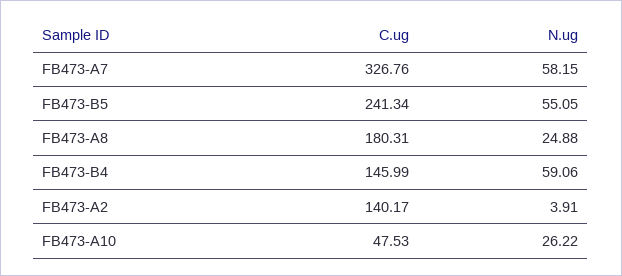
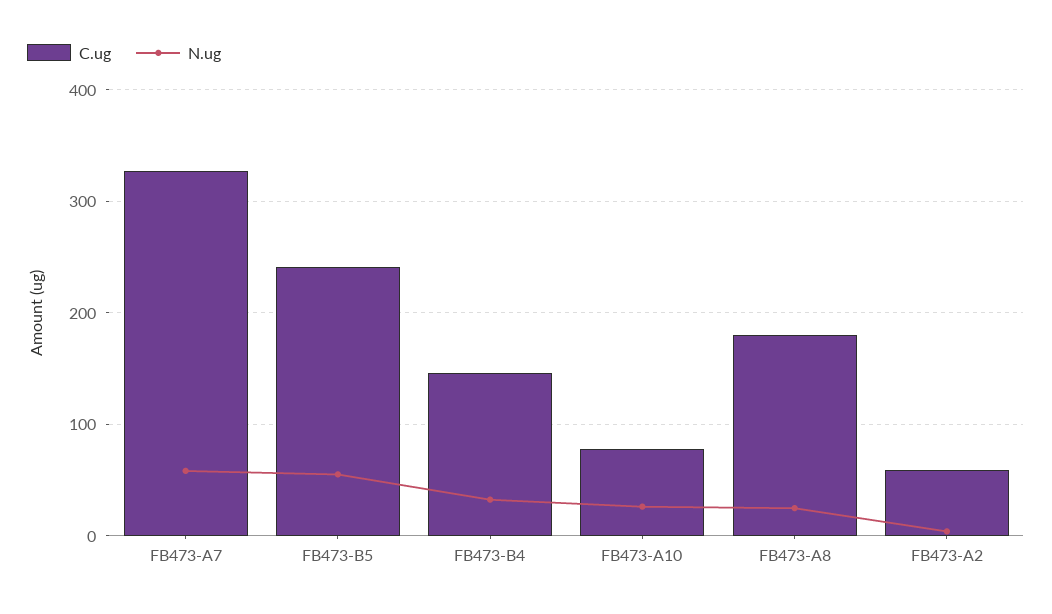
  {
    "C.ug": {
      "FB473-A7": 326.76,
      "FB473-B5": 241.34,
      "FB473-A8": 180.31,
      "FB473-B4": 145.99,
-     "FB473-A2": 140.17,
+     "FB473-A2": 60,
-     "FB473-A10": 47.53
+     "FB473-A10": 80
    },
    "N.ug": {
      "FB473-A7": 58.15,
      "FB473-B5": 55.05,
      "FB473-A8": 24.88,
-     "FB473-B4": 59.06,
+     "FB473-B4": 30,
      "FB473-A2": 3.91,
      "FB473-A10": 26.22
    }
  }

